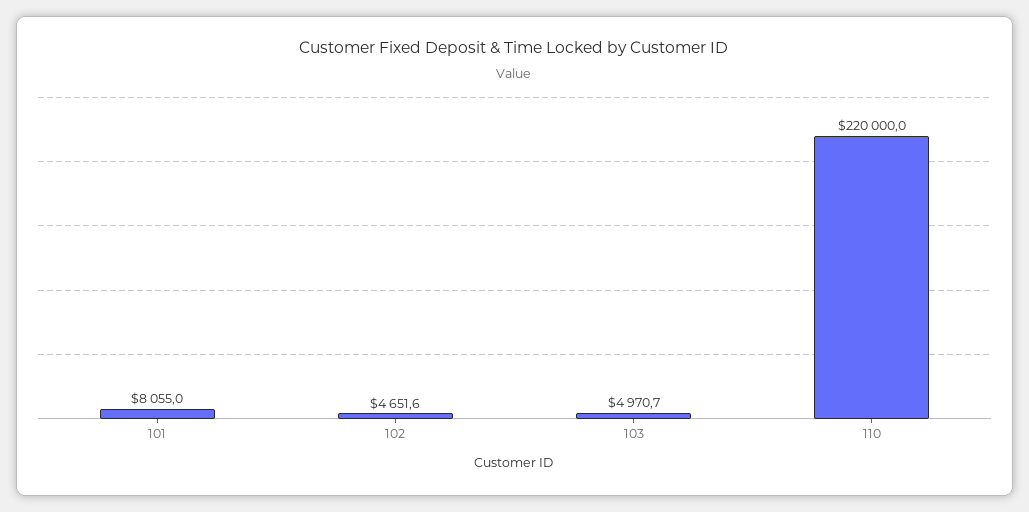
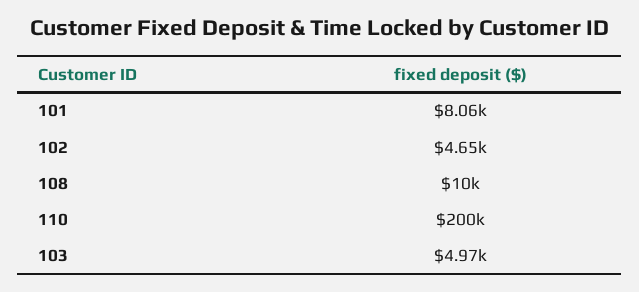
  {
    "101": 8055,
    "102": 4651.6,
    "103": 4970.7,
-   "110": 220000
+   "110": 200000,
+   "108": 10000
  }

